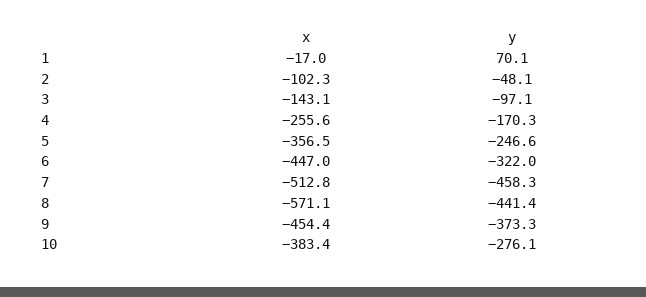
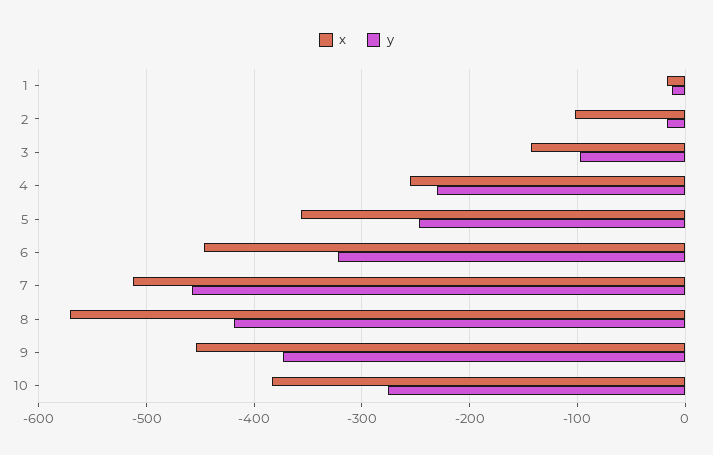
  {
    "x": {
      "1": -17,
      "2": -102.3,
      "3": -143.1,
      "4": -255.6,
      "5": -356.5,
      "6": -447,
      "7": -512.8,
      "8": -571.1,
      "9": -454.4,
      "10": -383.4
    },
    "y": {
-     "1": 70.1,
+     "1": -10,
-     "2": -48.1,
+     "2": -20,
      "3": -97.1,
-     "4": -170.3,
+     "4": -230,
      "5": -246.6,
      "6": -322,
      "7": -458.3,
-     "8": -441.4,
+     "8": -420,
      "9": -373.3,
      "10": -276.1
    }
  }

